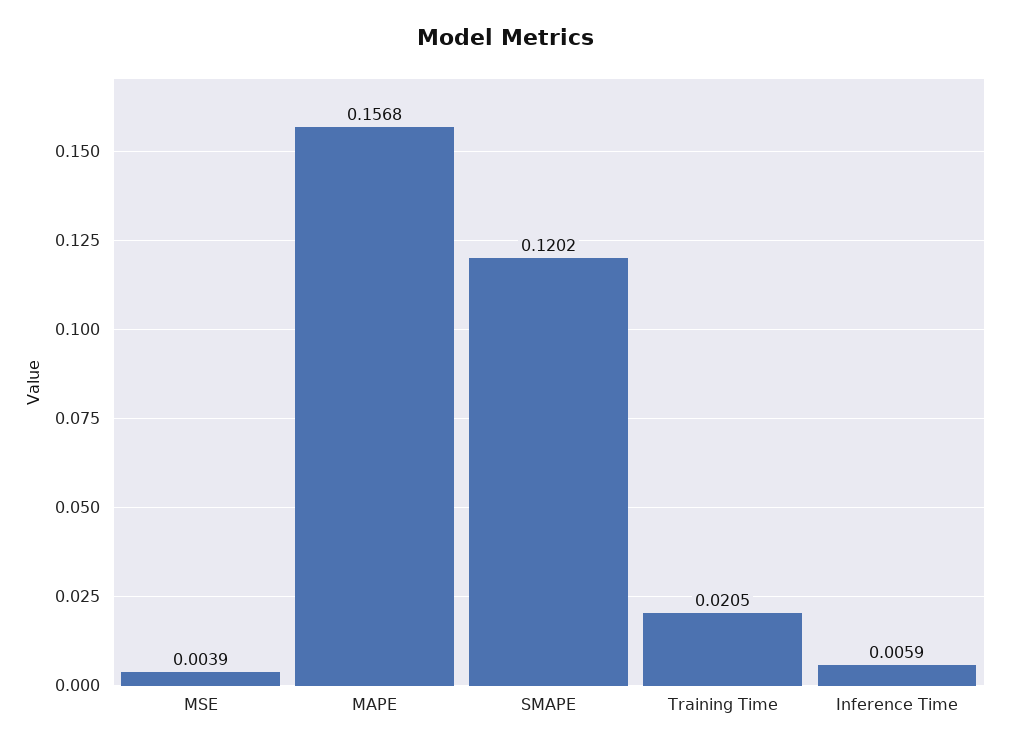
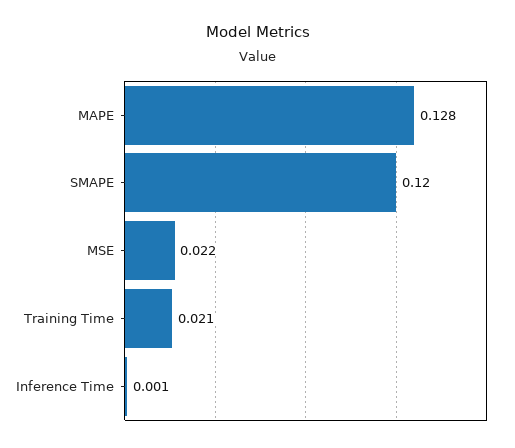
  {
-   "MSE": 0.0039,
+   "MSE": 0.022,
-   "MAPE": 0.1568,
+   "MAPE": 0.128,
    "SMAPE": 0.1202,
    "Training Time": 0.0205,
-   "Inference Time": 0.0059
+   "Inference Time": 0.001
  }

